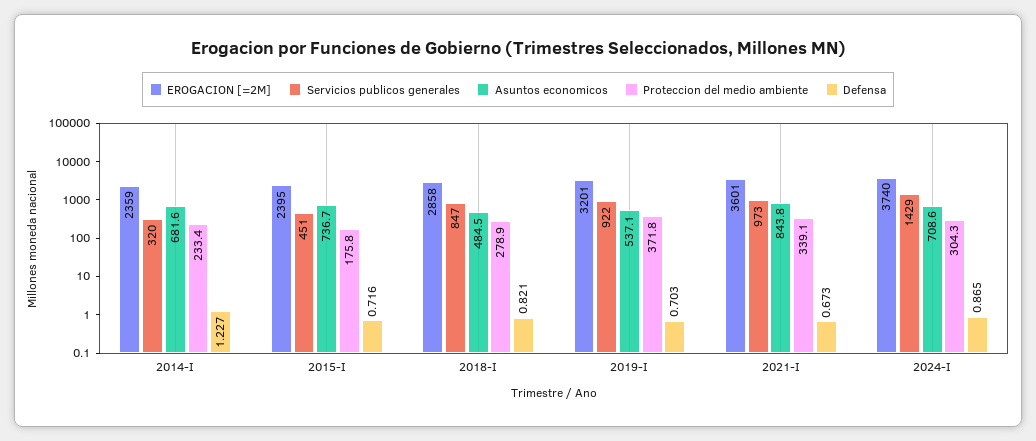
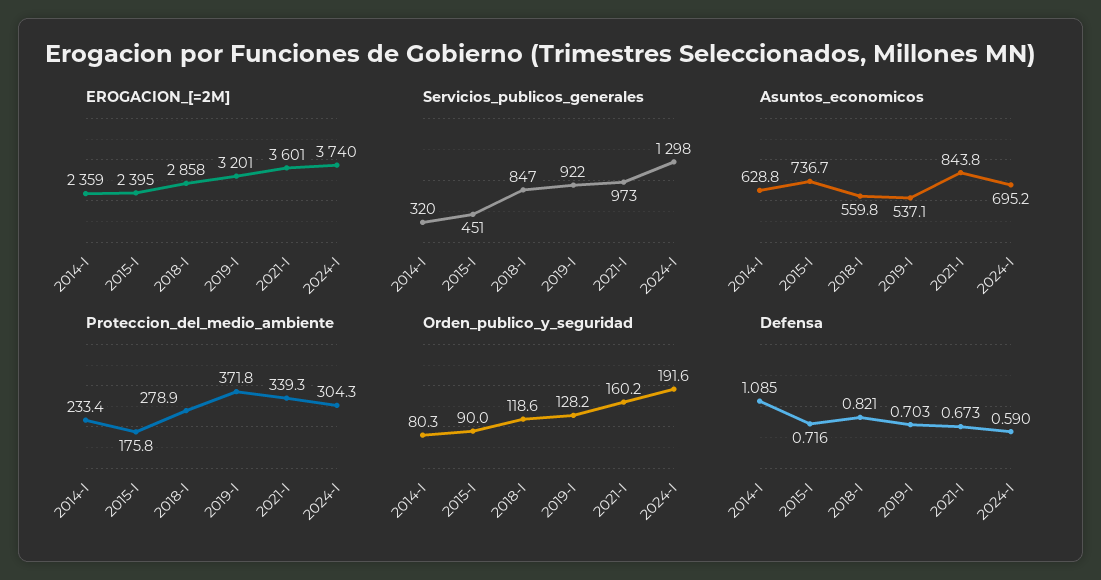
  {
    "EROGACION [=2M]": {
      "2014-I": 2359,
      "2015-I": 2395,
      "2018-I": 2858,
      "2019-I": 3201,
      "2021-I": 3601,
      "2024-I": 3740
    },
    "Servicios publicos generales": {
      "2014-I": 320,
      "2015-I": 451,
      "2018-I": 847,
      "2019-I": 922,
      "2021-I": 973,
-     "2024-I": 1429
+     "2024-I": 1298
    },
    "Asuntos economicos": {
-     "2014-I": 681.6,
+     "2014-I": 628.8,
      "2015-I": 736.7,
-     "2018-I": 484.5,
+     "2018-I": 559.8,
      "2019-I": 537.1,
      "2021-I": 843.8,
-     "2024-I": 708.6
+     "2024-I": 695.2
    },
    "Proteccion del medio ambiente": {
      "2014-I": 233.4,
      "2015-I": 175.8,
      "2018-I": 278.9,
      "2019-I": 371.8,
-     "2021-I": 339.1,
+     "2021-I": 339.3,
      "2024-I": 304.3
    },
    "Defensa": {
-     "2014-I": 1.227,
+     "2014-I": 1.085,
      "2015-I": 0.716,
      "2018-I": 0.821,
      "2019-I": 0.703,
      "2021-I": 0.673,
-     "2024-I": 0.865
+     "2024-I": 0.59
-   }
+   },
+   "Orden_publico_y_seguridad": {
+     "2014-I": 80.3,
+     "2015-I": 90,
+     "2018-I": 118.6,
+     "2019-I": 128.2,
+     "2021-I": 160.2,
+     "2024-I": 191.6
+   }
  }

